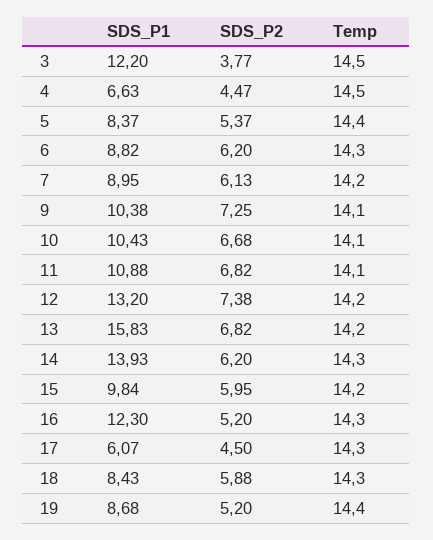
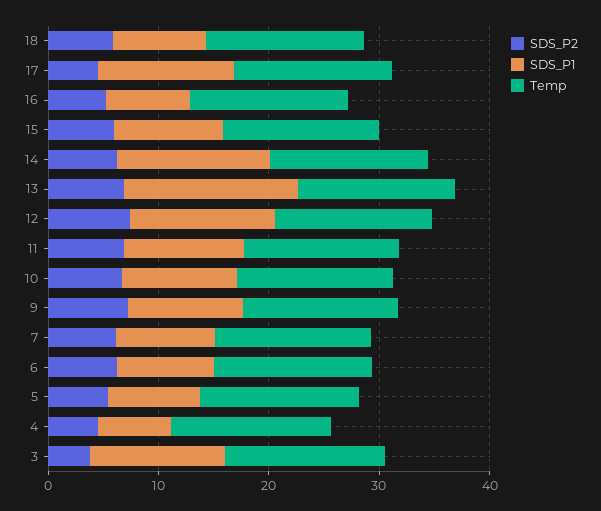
  {
    "SDS_P1": {
      "3": 12.2,
      "4": 6.63,
      "5": 8.37,
      "6": 8.82,
      "7": 8.95,
      "9": 10.38,
      "10": 10.43,
      "11": 10.88,
      "12": 13.2,
      "13": 15.83,
      "14": 13.93,
      "15": 9.84,
-     "16": 12.3,
+     "16": 8,
-     "17": 6.07,
+     "17": 12,
-     "18": 8.43,
+     "18": 8.43
-     "19": 8.68
    },
    "SDS_P2": {
      "3": 3.77,
      "4": 4.47,
      "5": 5.37,
      "6": 6.2,
      "7": 6.13,
      "9": 7.25,
      "10": 6.68,
      "11": 6.82,
      "12": 7.38,
      "13": 6.82,
      "14": 6.2,
      "15": 5.95,
      "16": 5.2,
      "17": 4.5,
-     "18": 5.88,
+     "18": 5.88
-     "19": 5.2
    },
    "Temp": {
      "3": 14.5,
      "4": 14.5,
      "5": 14.4,
      "6": 14.3,
      "7": 14.2,
      "9": 14.1,
      "10": 14.1,
      "11": 14.1,
      "12": 14.2,
      "13": 14.2,
      "14": 14.3,
      "15": 14.2,
      "16": 14.3,
      "17": 14.3,
-     "18": 14.3,
+     "18": 14.3
-     "19": 14.4
    }
  }

